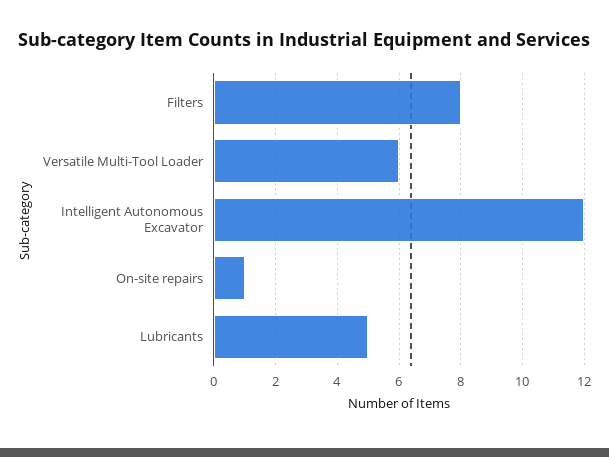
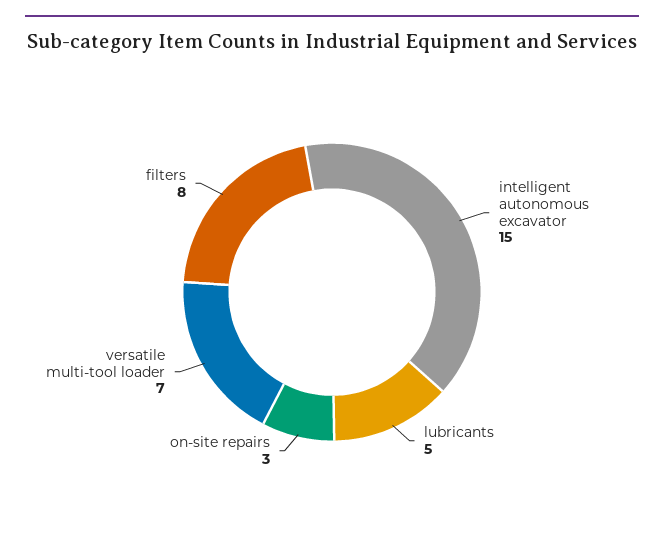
  {
    "Filters": 8,
-   "Versatile Multi-Tool Loader": 6,
+   "Versatile Multi-Tool Loader": 7,
-   "Intelligent Autonomous Excavator": 12,
+   "Intelligent Autonomous Excavator": 15,
-   "On-site repairs": 1,
+   "On-site repairs": 3,
    "Lubricants": 5
  }

